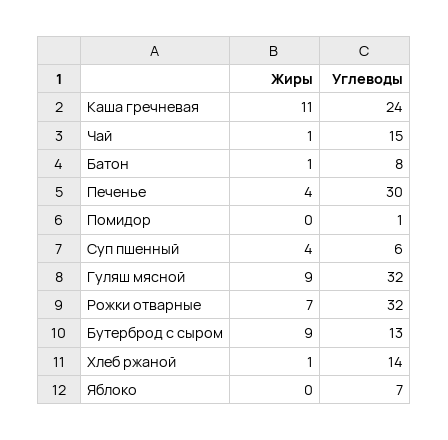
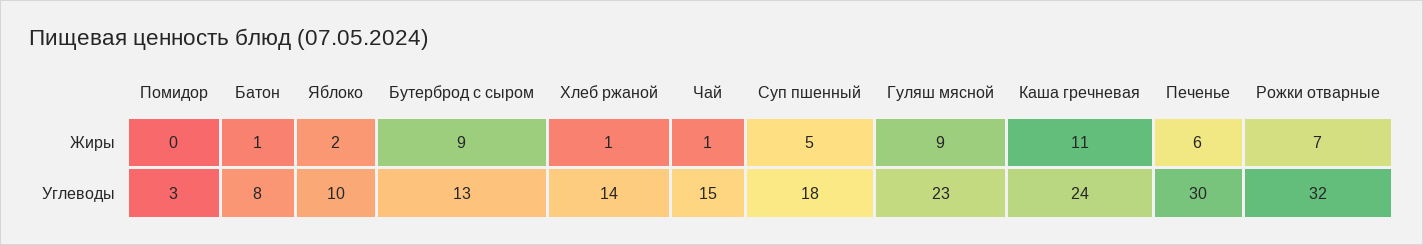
  {
    "Жиры": {
      "Каша гречневая": 11,
      "Чай": 1,
      "Батон": 1,
-     "Печенье": 4,
+     "Печенье": 6,
      "Помидор": 0,
-     "Суп пшенный": 4,
+     "Суп пшенный": 5,
      "Гуляш мясной": 9,
      "Рожки отварные": 7,
      "Бутерброд с сыром": 9,
      "Хлеб ржаной": 1,
-     "Яблоко": 0
+     "Яблоко": 2
    },
    "Углеводы": {
      "Каша гречневая": 24,
      "Чай": 15,
      "Батон": 8,
      "Печенье": 30,
-     "Помидор": 1,
+     "Помидор": 3,
-     "Суп пшенный": 6,
+     "Суп пшенный": 18,
-     "Гуляш мясной": 32,
+     "Гуляш мясной": 23,
      "Рожки отварные": 32,
      "Бутерброд с сыром": 13,
      "Хлеб ржаной": 14,
-     "Яблоко": 7
+     "Яблоко": 10
    }
  }

